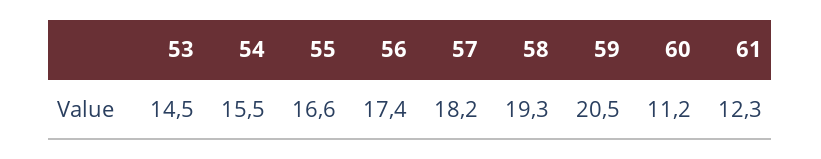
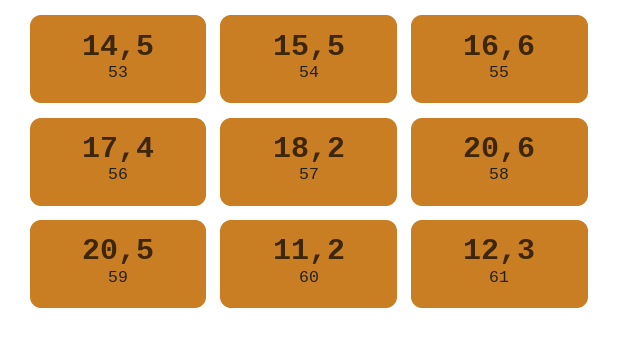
  {
    "53": 14.5,
    "54": 15.5,
    "55": 16.6,
    "56": 17.4,
    "57": 18.2,
-   "58": 19.3,
+   "58": 20.6,
    "59": 20.5,
    "60": 11.2,
    "61": 12.3
  }

